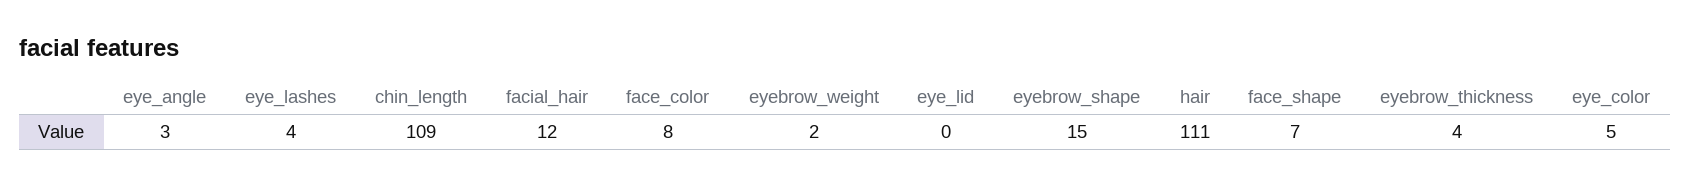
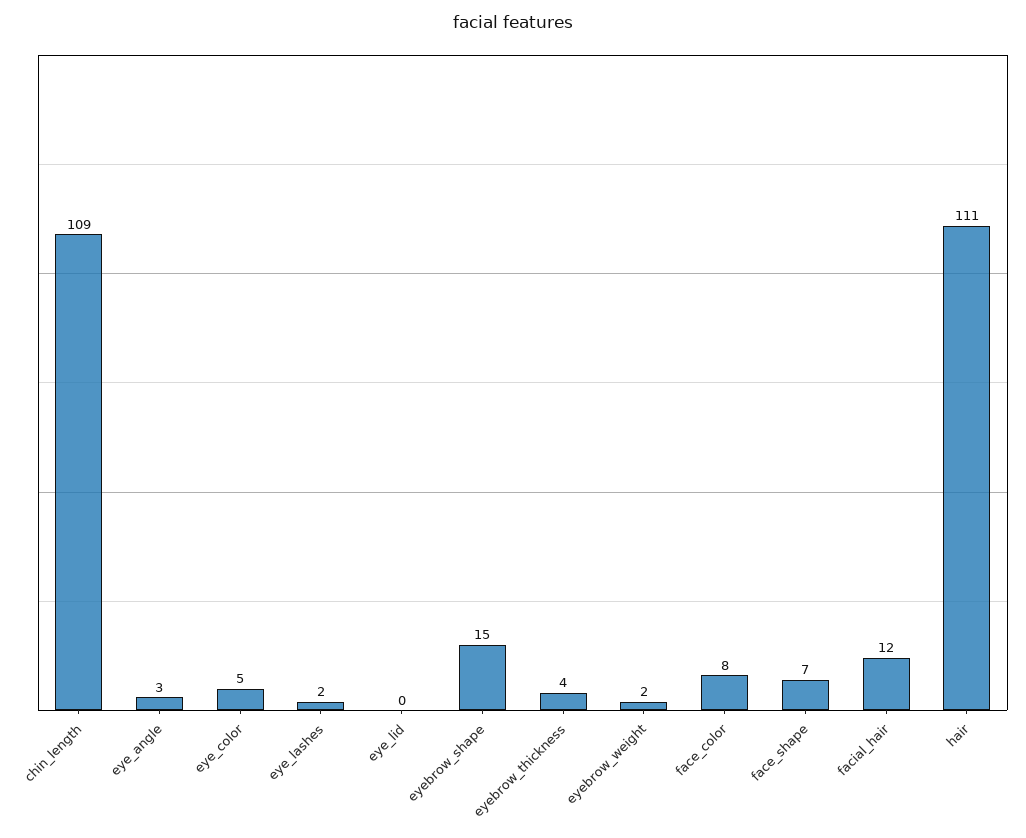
  {
    "eye_angle": 3,
-   "eye_lashes": 4,
+   "eye_lashes": 2,
    "chin_length": 109,
    "facial_hair": 12,
    "face_color": 8,
    "eyebrow_weight": 2,
    "eye_lid": 0,
    "eyebrow_shape": 15,
    "hair": 111,
    "face_shape": 7,
    "eyebrow_thickness": 4,
    "eye_color": 5
  }

